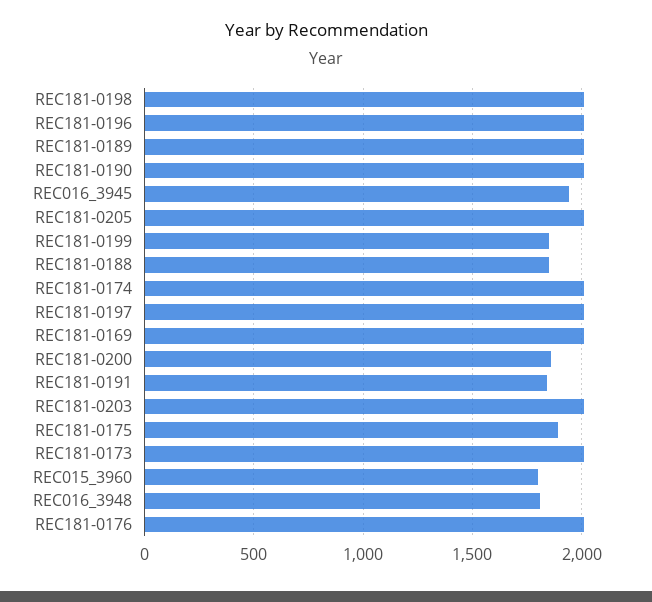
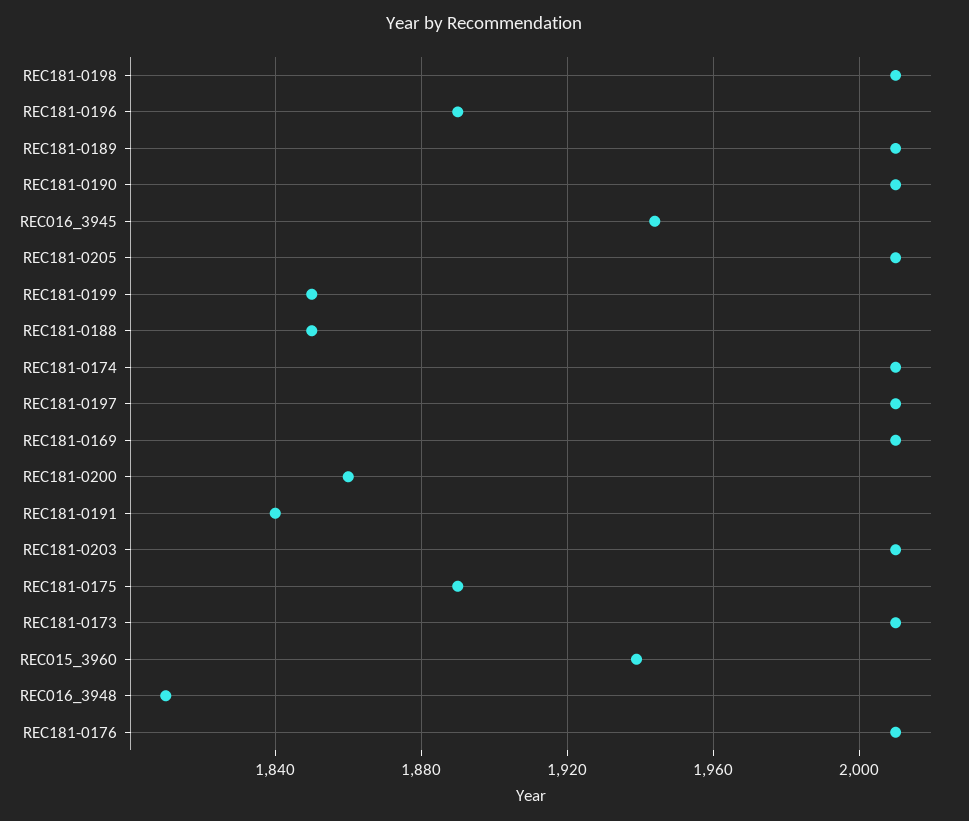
  {
    "REC181-0198": 2010,
-   "REC181-0196": 2000,
+   "REC181-0196": 1890,
    "REC181-0189": 2010,
    "REC181-0190": 2010,
    "REC016_3945": 1945,
    "REC181-0205": 2010,
    "REC181-0199": 1850,
    "REC181-0188": 1850,
    "REC181-0174": 2010,
    "REC181-0197": 2010,
    "REC181-0169": 2010,
    "REC181-0200": 1860,
    "REC181-0191": 1840,
    "REC181-0203": 2010,
    "REC181-0175": 1890,
    "REC181-0173": 2010,
-   "REC015_3960": 1800,
+   "REC015_3960": 1940,
    "REC016_3948": 1810,
    "REC181-0176": 2010
  }

